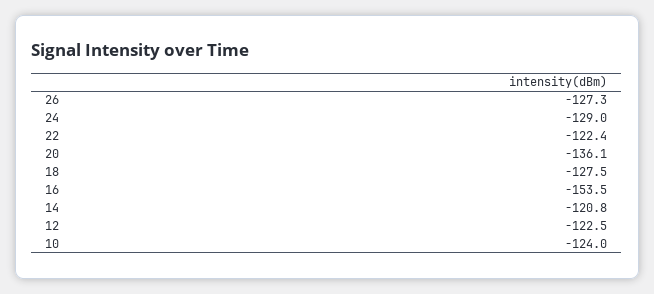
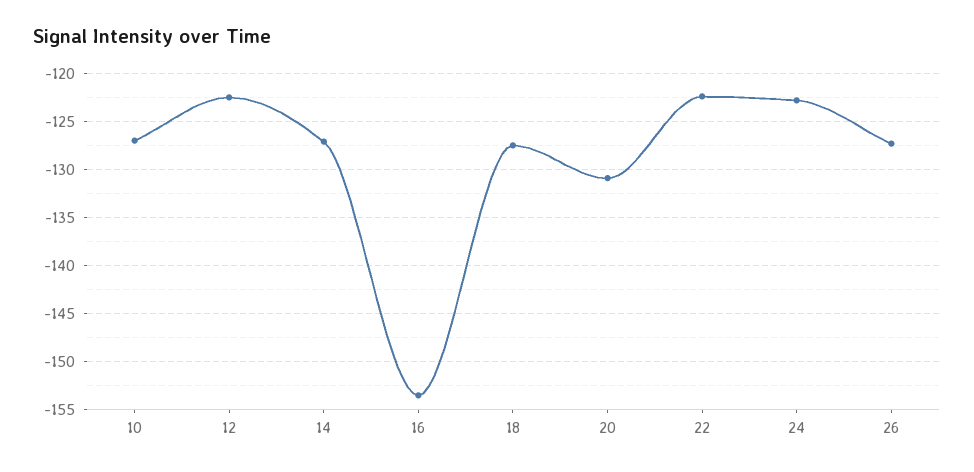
  {
    "26": -127.3,
-   "24": -129,
+   "24": -123,
    "22": -122.4,
-   "20": -136.1,
+   "20": -131,
    "18": -127.5,
    "16": -153.5,
-   "14": -120.8,
+   "14": -127,
    "12": -122.5,
-   "10": -124
+   "10": -127
  }

